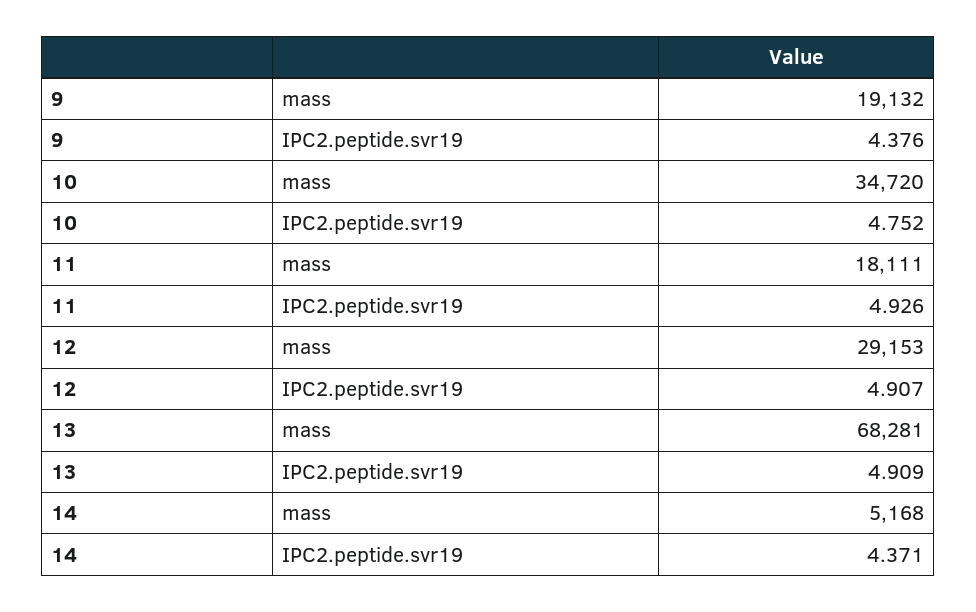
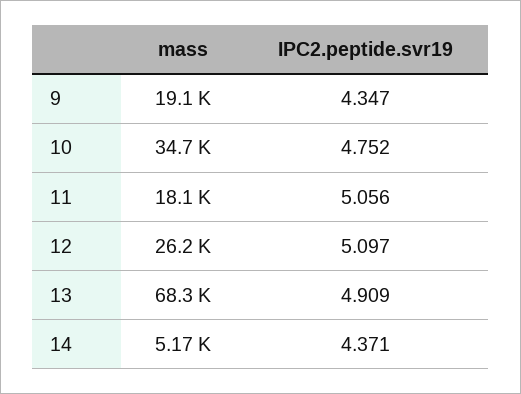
  {
    "9": {
      "mass": 19132,
-     "IPC2.peptide.svr19": 4.376
+     "IPC2.peptide.svr19": 4.347
    },
    "10": {
      "mass": 34720,
      "IPC2.peptide.svr19": 4.752
    },
    "11": {
      "mass": 18111,
-     "IPC2.peptide.svr19": 4.926
+     "IPC2.peptide.svr19": 5.056
    },
    "12": {
-     "mass": 29153,
+     "mass": 26200,
-     "IPC2.peptide.svr19": 4.907
+     "IPC2.peptide.svr19": 5.097
    },
    "13": {
      "mass": 68281,
      "IPC2.peptide.svr19": 4.909
    },
    "14": {
      "mass": 5168,
      "IPC2.peptide.svr19": 4.371
    }
  }

